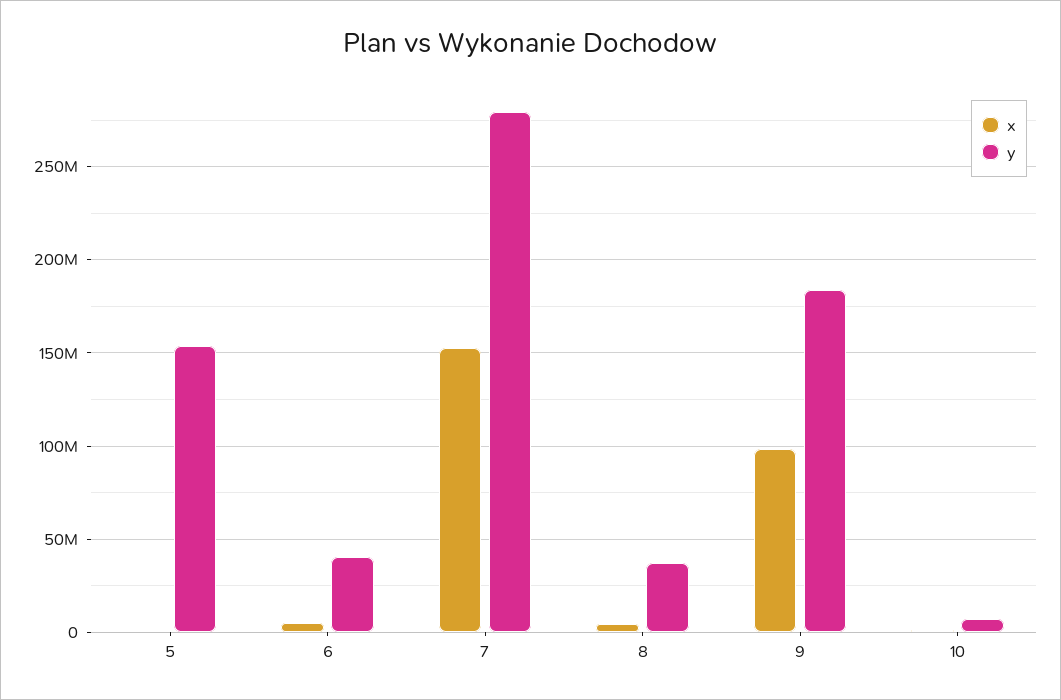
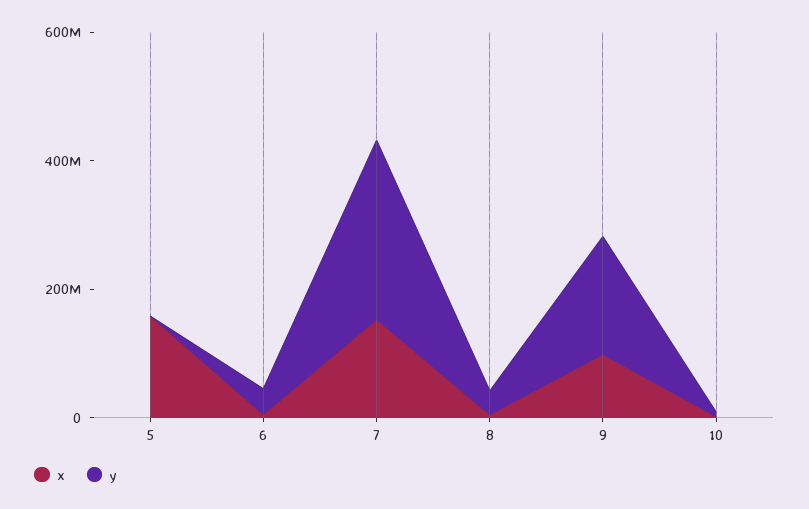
  {
    "x": {
-     "5": 0,
+     "5": 150000000,
      "6": 5000000,
      "7": 155000000,
      "8": 5000000,
      "9": 100000000,
      "10": 0
    },
    "y": {
-     "5": 155000000,
+     "5": 0,
      "6": 40000000,
      "7": 280000000,
      "8": 35000000,
      "9": 185000000,
      "10": 5000000
    }
  }

